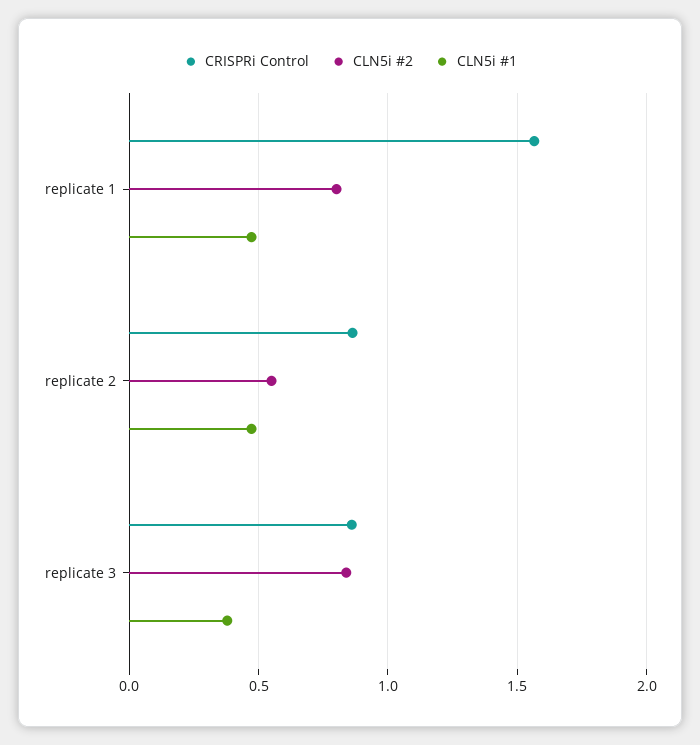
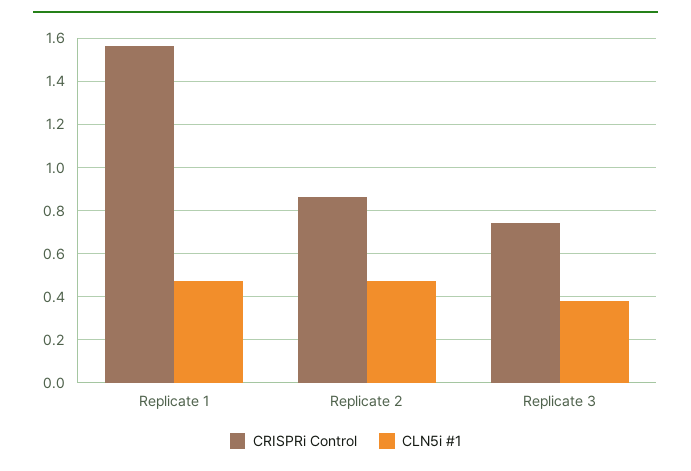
  {
    "CRISPRi Control": {
      "replicate 1": 1.55,
      "replicate 2": 0.85,
-     "replicate 3": 0.85
+     "replicate 3": 0.75
    },
-   "CLN5i #2": {
-     "replicate 1": 0.8,
-     "replicate 2": 0.55,
-     "replicate 3": 0.85
-   },
    "CLN5i #1": {
      "replicate 1": 0.45,
      "replicate 2": 0.45,
      "replicate 3": 0.4
    }
  }

